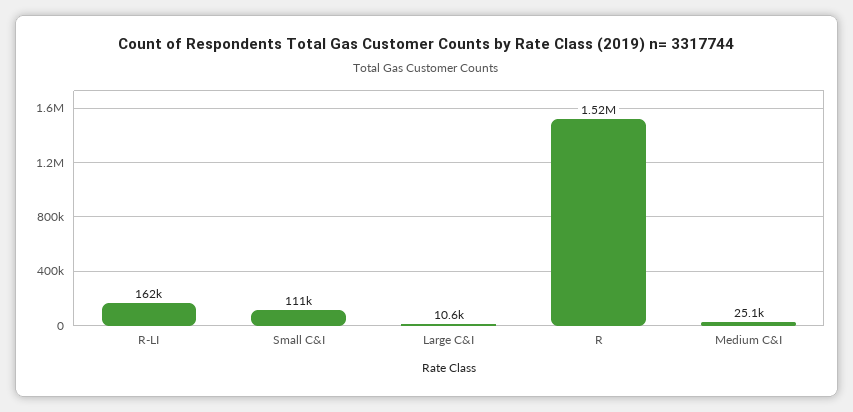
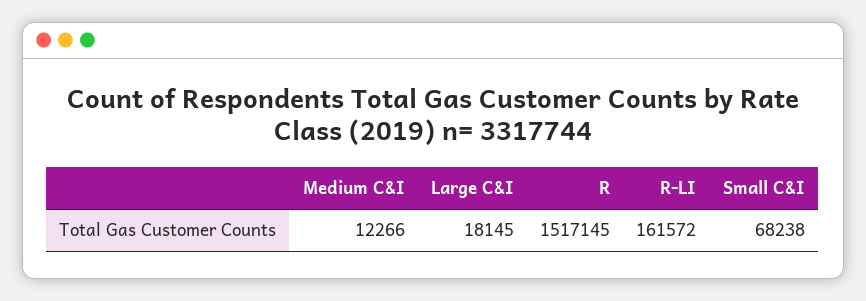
  {
    "R-LI": 161572,
-   "Small C&I": 111000,
+   "Small C&I": 68238,
-   "Large C&I": 10600,
+   "Large C&I": 18145,
    "R": 1517145,
-   "Medium C&I": 25100
+   "Medium C&I": 12266
  }

